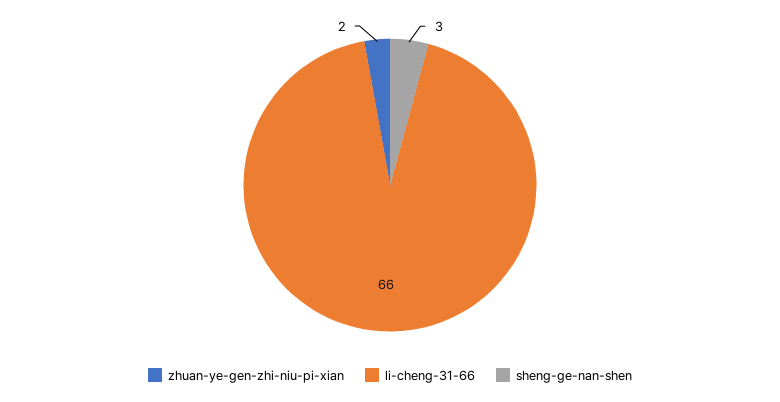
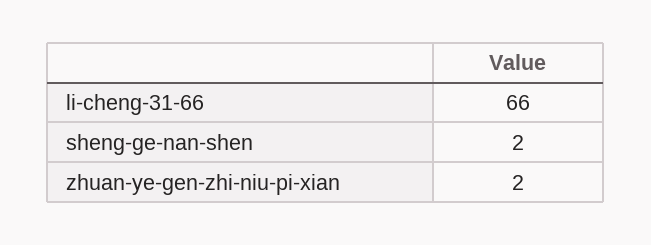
  {
    "zhuan-ye-gen-zhi-niu-pi-xian": 2,
    "li-cheng-31-66": 66,
-   "sheng-ge-nan-shen": 3
+   "sheng-ge-nan-shen": 2
  }

